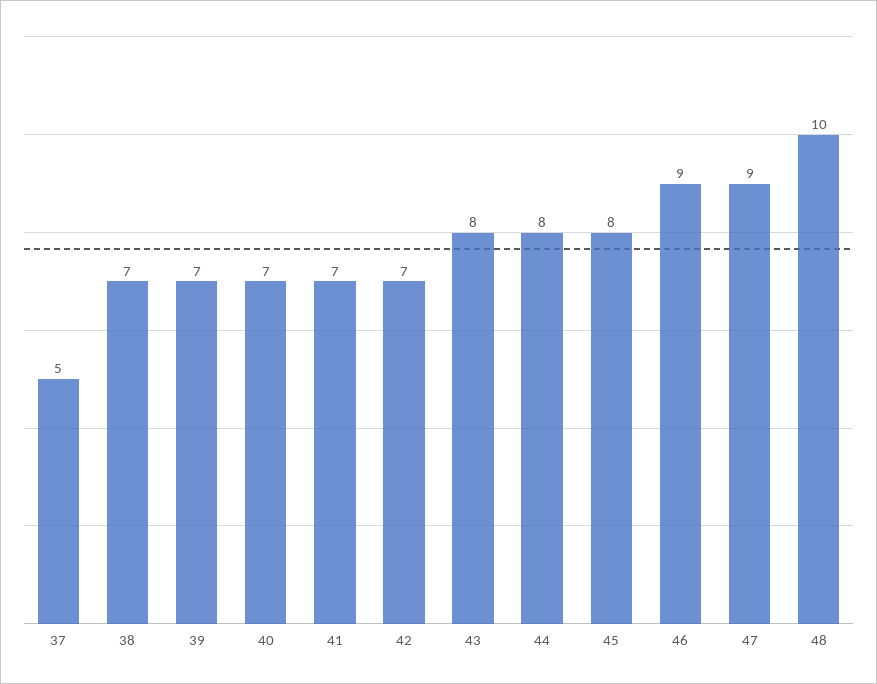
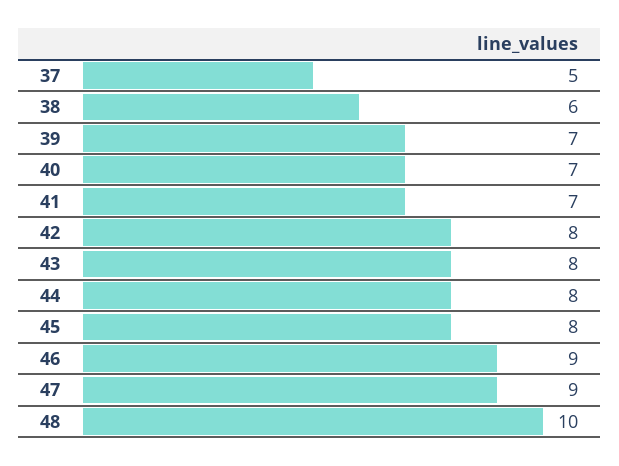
  {
    "37": 5,
-   "38": 7,
+   "38": 6,
    "39": 7,
    "40": 7,
    "41": 7,
-   "42": 7,
+   "42": 8,
    "43": 8,
    "44": 8,
    "45": 8,
    "46": 9,
    "47": 9,
    "48": 10
  }

